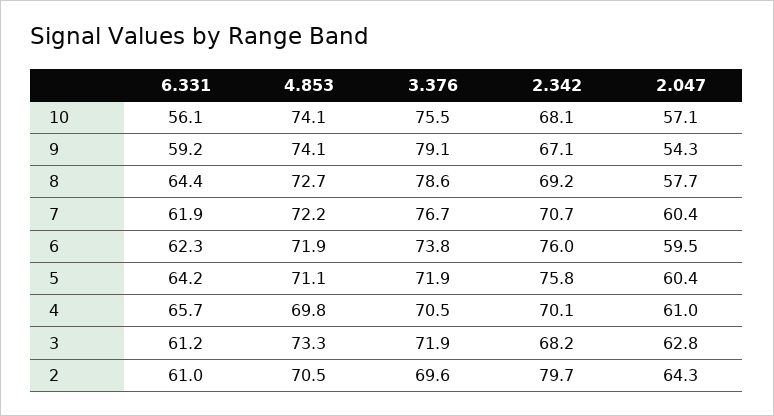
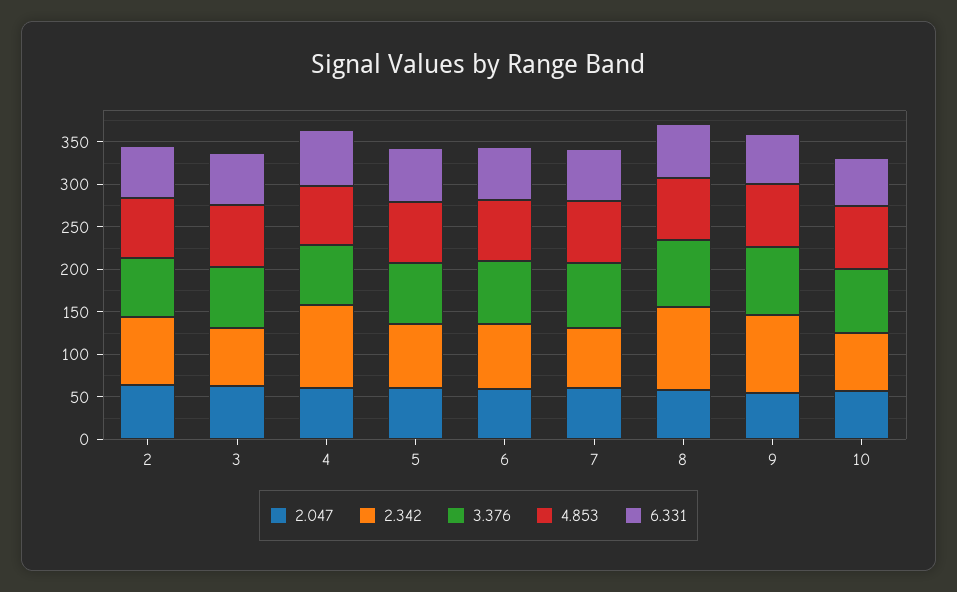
  {
    "6.331": {
      "10": 56.1,
      "9": 59.2,
      "8": 64.4,
      "7": 61.9,
      "6": 62.3,
      "5": 64.2,
      "4": 65.7,
      "3": 61.2,
      "2": 61
    },
    "4.853": {
      "10": 74.1,
      "9": 74.1,
      "8": 72.7,
      "7": 72.2,
      "6": 71.9,
      "5": 71.1,
      "4": 69.8,
      "3": 73.3,
      "2": 70.5
    },
    "3.376": {
      "10": 75.5,
      "9": 79.1,
      "8": 78.6,
      "7": 76.7,
      "6": 73.8,
      "5": 71.9,
      "4": 70.5,
      "3": 71.9,
      "2": 69.6
    },
    "2.342": {
      "10": 68.1,
-     "9": 67.1,
+     "9": 90,
-     "8": 69.2,
+     "8": 100,
      "7": 70.7,
      "6": 76,
      "5": 75.8,
-     "4": 70.1,
+     "4": 100,
      "3": 68.2,
      "2": 79.7
    },
    "2.047": {
      "10": 57.1,
      "9": 54.3,
      "8": 57.7,
      "7": 60.4,
      "6": 59.5,
      "5": 60.4,
      "4": 61,
      "3": 62.8,
      "2": 64.3
    }
  }

